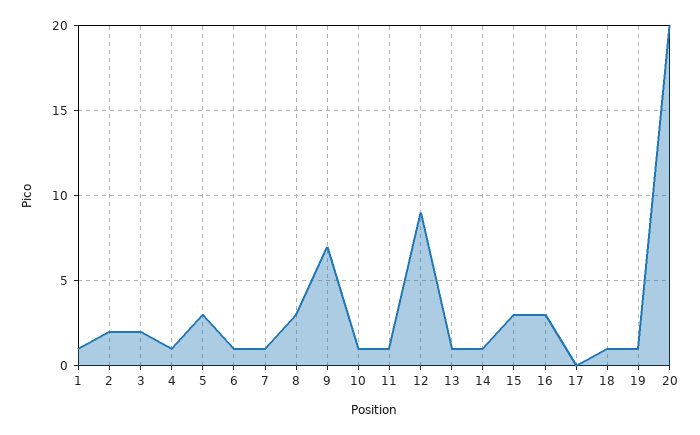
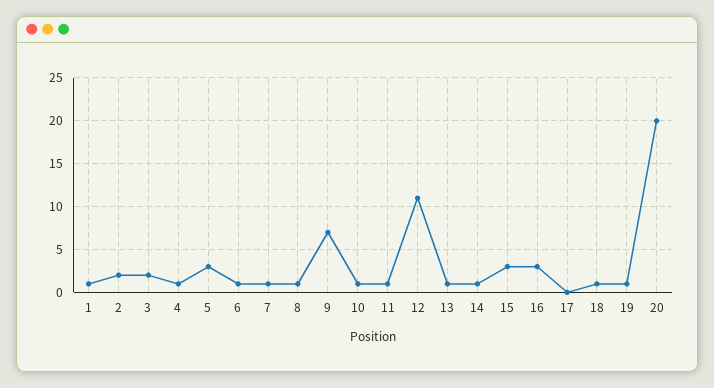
  {
    "1": 1,
    "2": 2,
    "3": 2,
    "4": 1,
    "5": 3,
    "6": 1,
    "7": 1,
-   "8": 3,
+   "8": 1,
    "9": 7,
    "10": 1,
    "11": 1,
-   "12": 9,
+   "12": 11,
    "13": 1,
    "14": 1,
    "15": 3,
    "16": 3,
    "17": 0,
    "18": 1,
    "19": 1,
    "20": 20
  }

